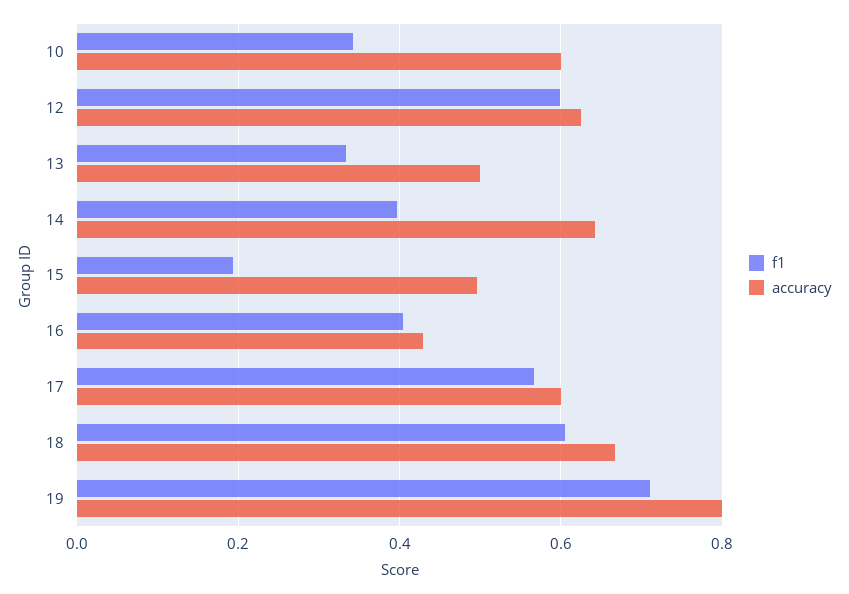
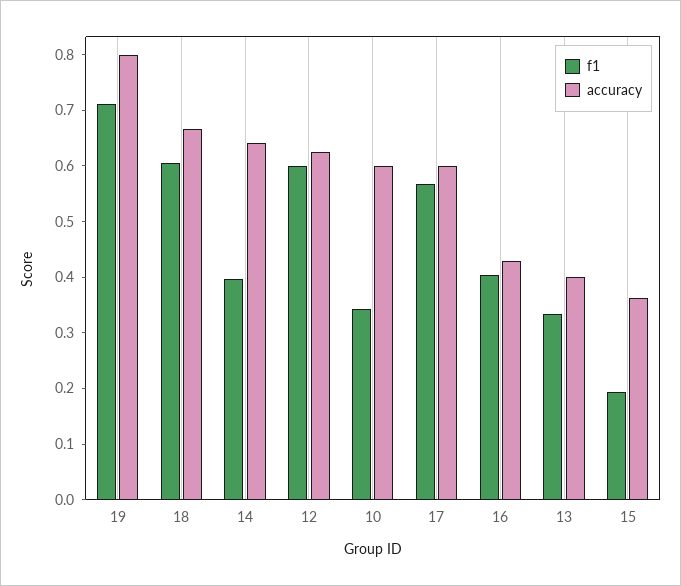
  {
    "f1": {
      "10": 0.34,
      "12": 0.6,
      "13": 0.34,
      "14": 0.4,
      "15": 0.2,
      "16": 0.4,
      "17": 0.56,
      "18": 0.6,
      "19": 0.72
    },
    "accuracy": {
      "10": 0.6,
      "12": 0.62,
-     "13": 0.5,
+     "13": 0.4,
      "14": 0.64,
-     "15": 0.5,
+     "15": 0.36,
      "16": 0.42,
      "17": 0.6,
      "18": 0.66,
      "19": 0.8
    }
  }

